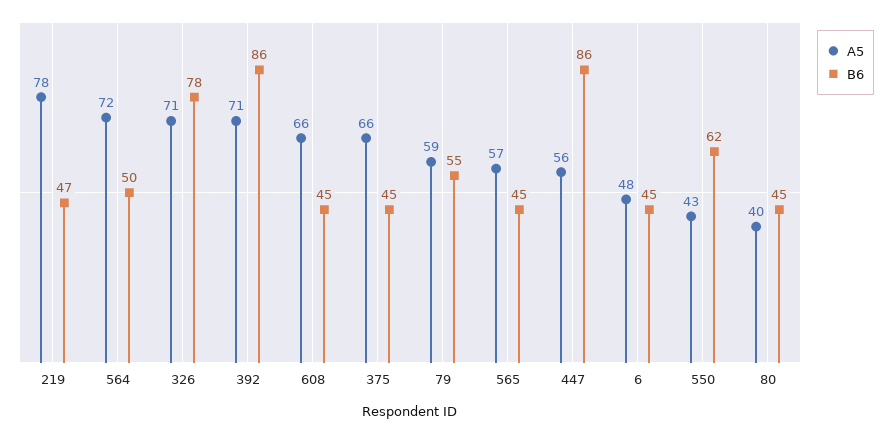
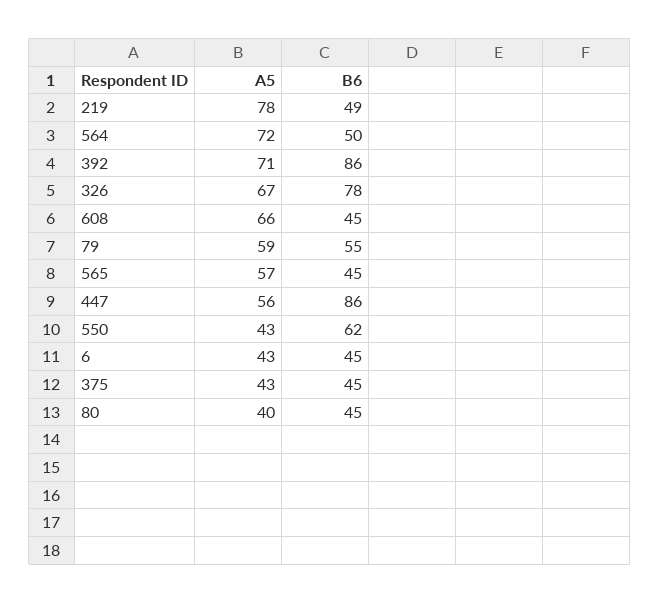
  {
    "A5": {
      "219": 78,
      "564": 72,
-     "326": 71,
+     "326": 67,
      "392": 71,
      "608": 66,
-     "375": 66,
+     "375": 43,
      "79": 59,
      "565": 57,
      "447": 56,
-     "6": 48,
+     "6": 43,
      "550": 43,
      "80": 40
    },
    "B6": {
-     "219": 47,
+     "219": 49,
      "564": 50,
      "326": 78,
      "392": 86,
      "608": 45,
      "375": 45,
      "79": 55,
      "565": 45,
      "447": 86,
      "6": 45,
      "550": 62,
      "80": 45
    }
  }

